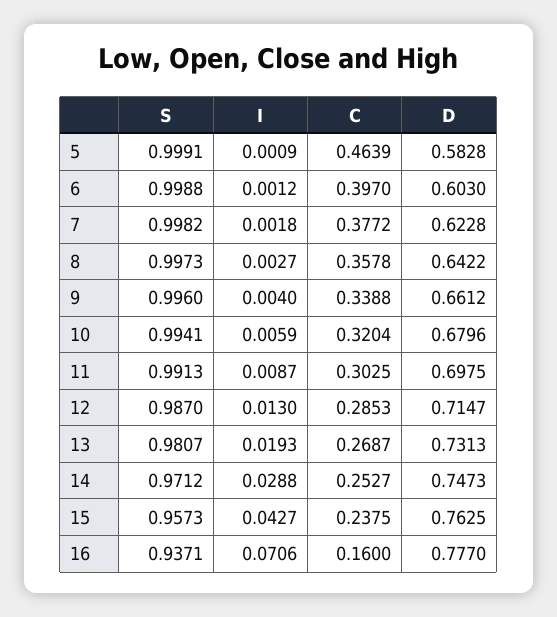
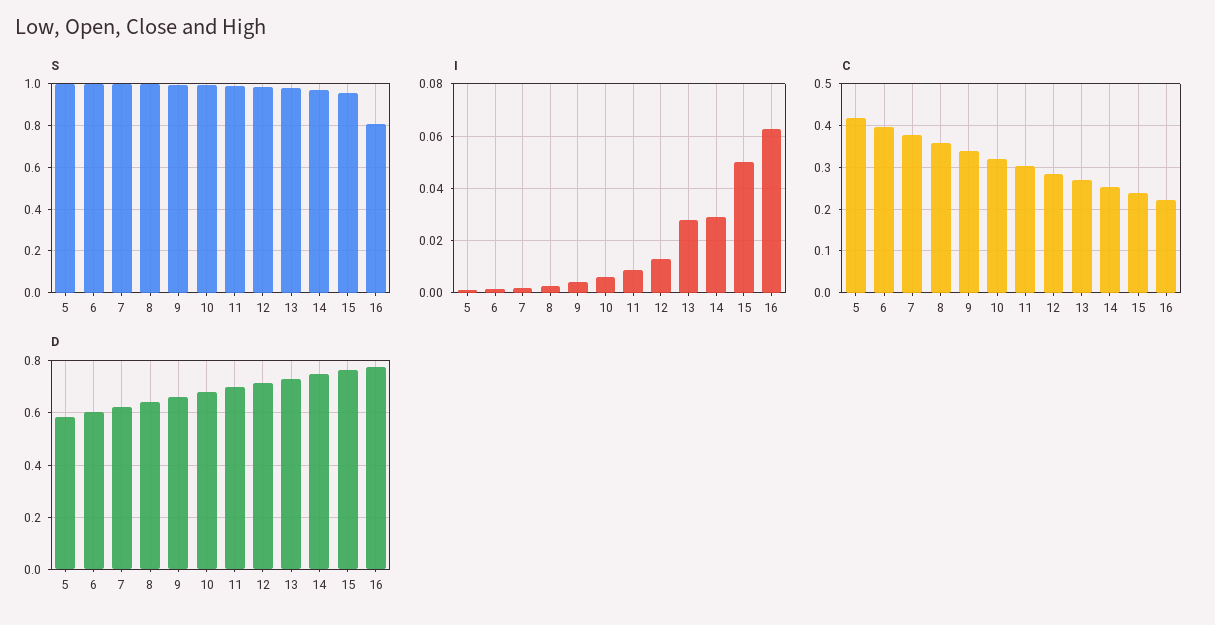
  {
    "S": {
      "5": 0.9991,
      "6": 0.9988,
      "7": 0.9982,
      "8": 0.9973,
      "9": 0.996,
      "10": 0.9941,
      "11": 0.9913,
      "12": 0.987,
      "13": 0.9807,
      "14": 0.9712,
      "15": 0.9573,
-     "16": 0.9371
+     "16": 0.8
    },
    "I": {
      "5": 0.0009,
      "6": 0.0012,
      "7": 0.0018,
      "8": 0.0027,
      "9": 0.004,
      "10": 0.0059,
      "11": 0.0087,
      "12": 0.013,
-     "13": 0.0193,
+     "13": 0.0275,
      "14": 0.0288,
-     "15": 0.0427,
+     "15": 0.05,
-     "16": 0.0706
+     "16": 0.0625
    },
    "C": {
-     "5": 0.4639,
+     "5": 0.42,
      "6": 0.397,
      "7": 0.3772,
      "8": 0.3578,
      "9": 0.3388,
      "10": 0.3204,
      "11": 0.3025,
      "12": 0.2853,
      "13": 0.2687,
      "14": 0.2527,
      "15": 0.2375,
-     "16": 0.16
+     "16": 0.22
    },
    "D": {
      "5": 0.5828,
      "6": 0.603,
      "7": 0.6228,
      "8": 0.6422,
      "9": 0.6612,
      "10": 0.6796,
      "11": 0.6975,
      "12": 0.7147,
      "13": 0.7313,
      "14": 0.7473,
      "15": 0.7625,
      "16": 0.777
    }
  }

